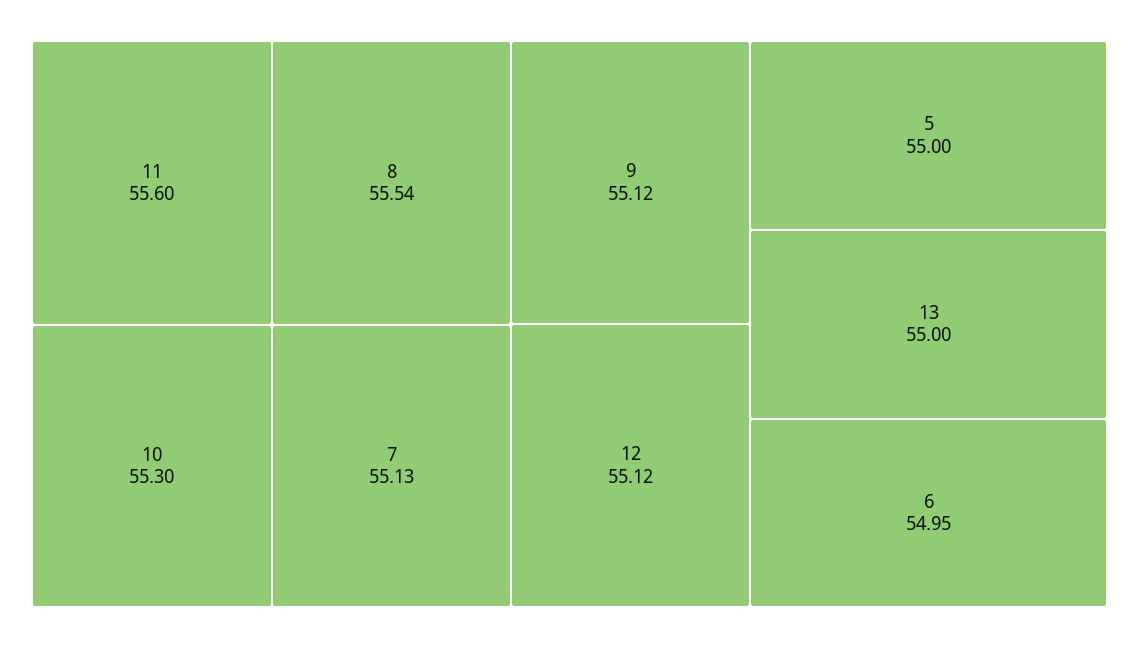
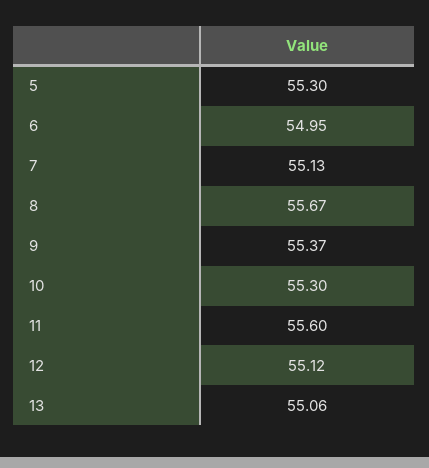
  {
    "11": 55.6,
-   "8": 55.54,
+   "8": 55.67,
    "10": 55.3,
    "7": 55.13,
-   "9": 55.12,
+   "9": 55.37,
    "12": 55.12,
-   "5": 55,
+   "5": 55.3,
-   "13": 55,
+   "13": 55.06,
    "6": 54.95
  }

